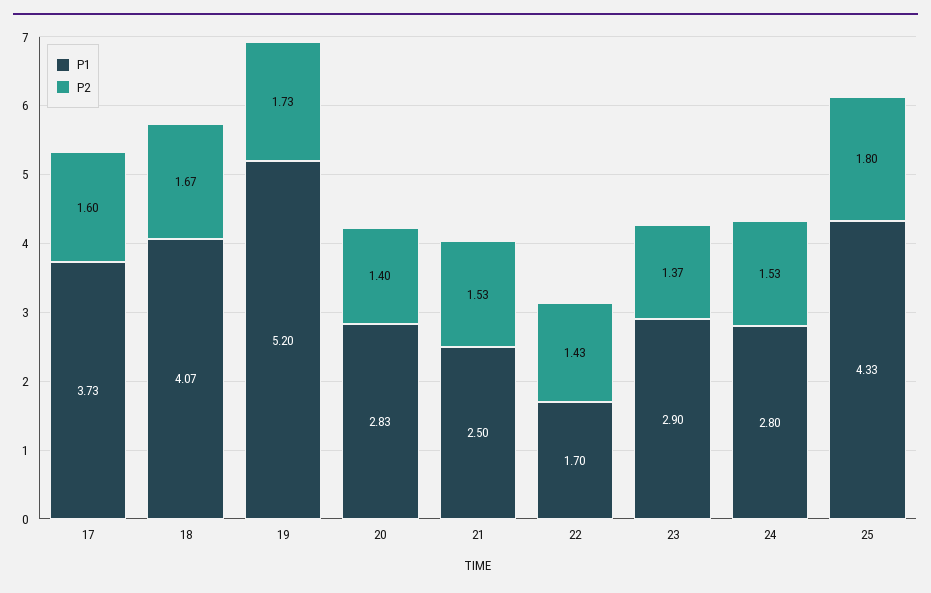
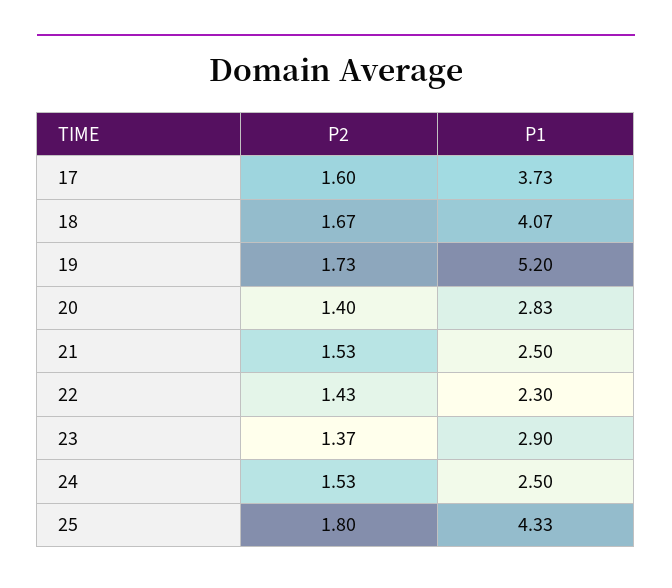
  {
    "P1": {
      "17": 3.73,
      "18": 4.07,
      "19": 5.2,
      "20": 2.83,
      "21": 2.5,
-     "22": 1.7,
+     "22": 2.3,
      "23": 2.9,
-     "24": 2.8,
+     "24": 2.5,
      "25": 4.33
    },
    "P2": {
      "17": 1.6,
      "18": 1.67,
      "19": 1.73,
      "20": 1.4,
      "21": 1.53,
      "22": 1.43,
      "23": 1.37,
      "24": 1.53,
      "25": 1.8
    }
  }

